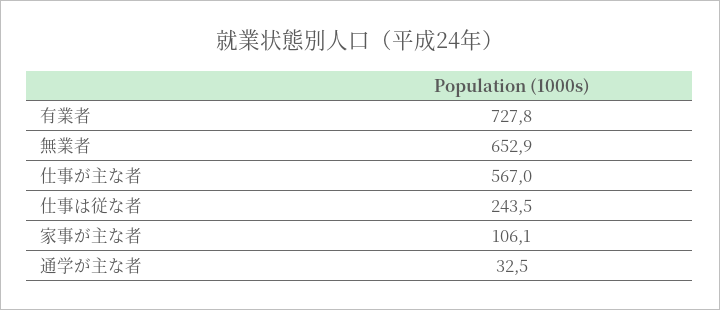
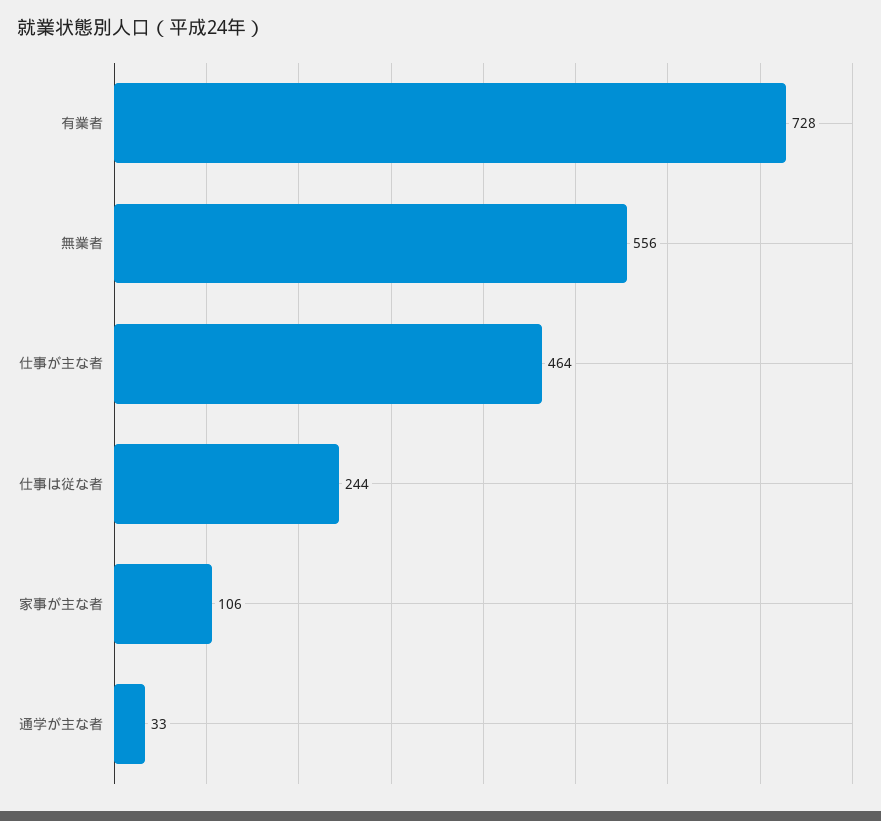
  {
    "有業者": 727.8,
-   "無業者": 652.9,
+   "無業者": 556,
-   "仕事が主な者": 567,
+   "仕事が主な者": 464,
    "仕事は従な者": 243.5,
    "家事が主な者": 106.1,
    "通学が主な者": 32.5
  }

